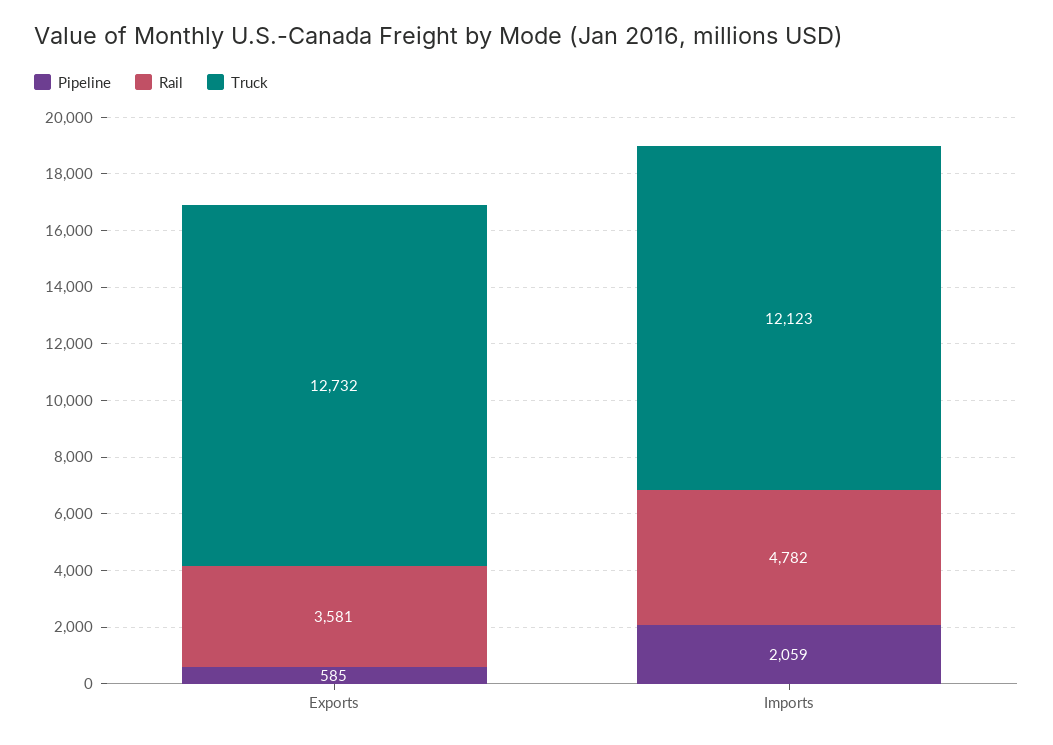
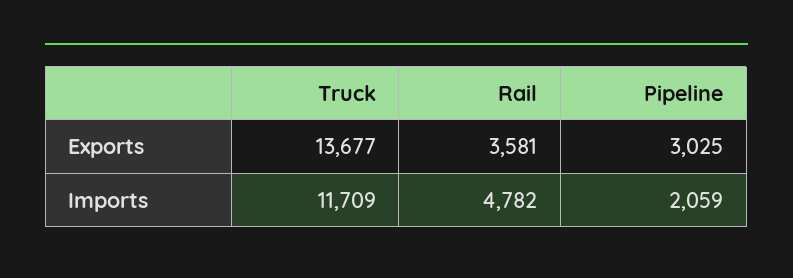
  {
    "Pipeline": {
-     "Exports": 585,
+     "Exports": 3025,
      "Imports": 2059
    },
    "Rail": {
      "Exports": 3581,
      "Imports": 4782
    },
    "Truck": {
-     "Exports": 12732,
+     "Exports": 13677,
-     "Imports": 12123
+     "Imports": 11709
    }
  }

